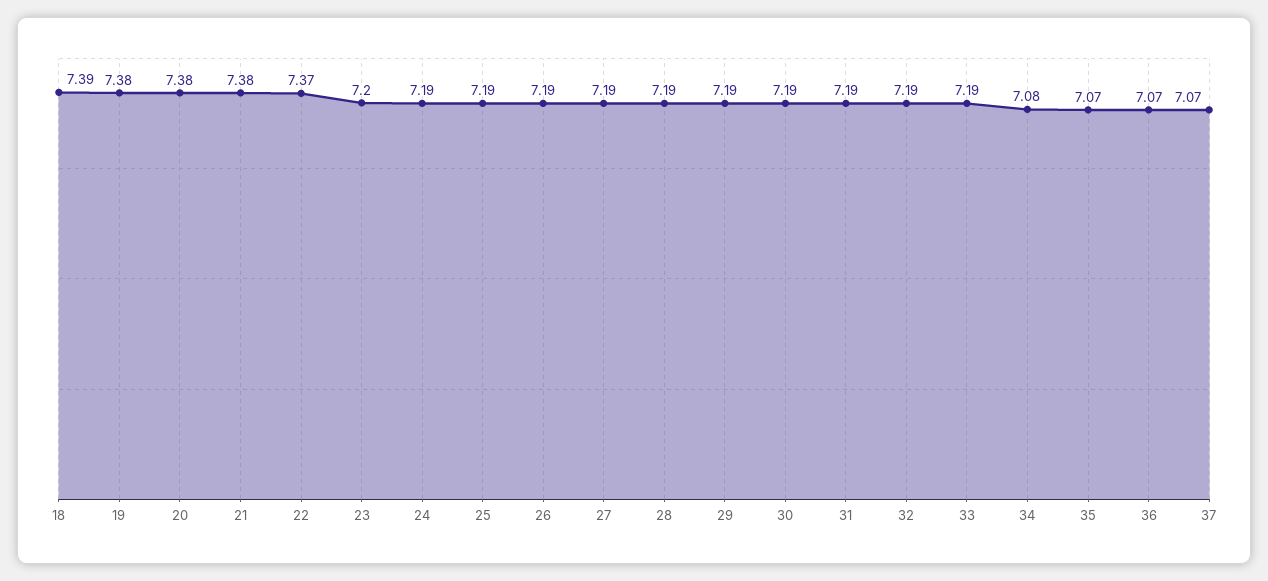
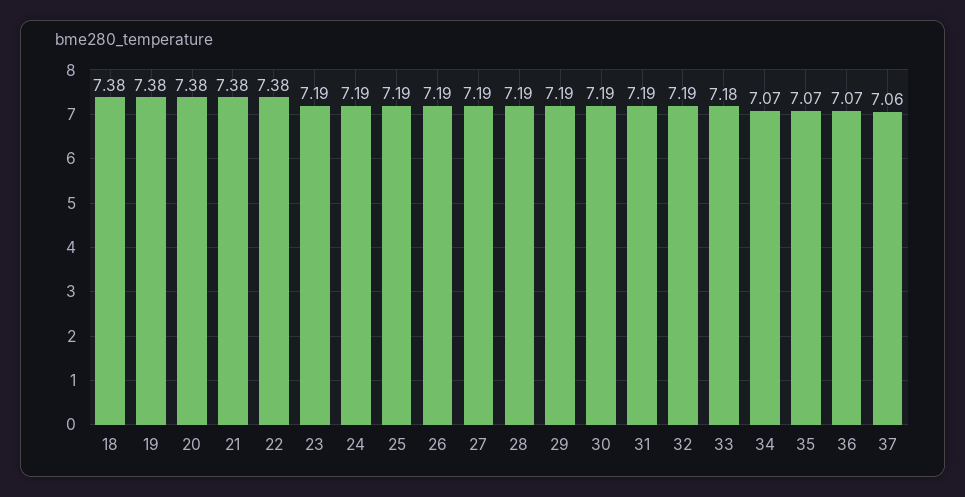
  {
-   "18": 7.39,
+   "18": 7.38,
    "19": 7.38,
    "20": 7.38,
    "21": 7.38,
-   "22": 7.37,
+   "22": 7.38,
-   "23": 7.2,
+   "23": 7.19,
    "24": 7.19,
    "25": 7.19,
    "26": 7.19,
    "27": 7.19,
    "28": 7.19,
    "29": 7.19,
    "30": 7.19,
    "31": 7.19,
    "32": 7.19,
-   "33": 7.19,
+   "33": 7.18,
-   "34": 7.08,
+   "34": 7.07,
    "35": 7.07,
    "36": 7.07,
-   "37": 7.07
+   "37": 7.06
  }

